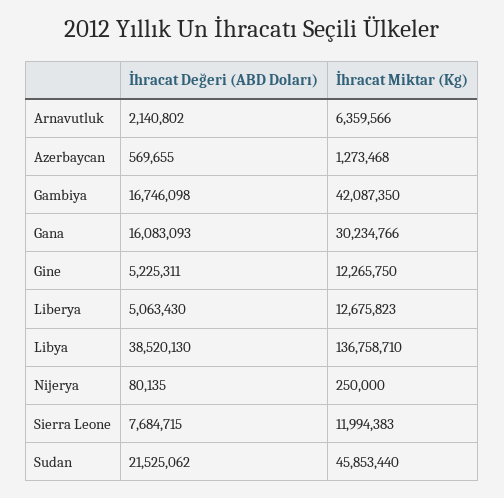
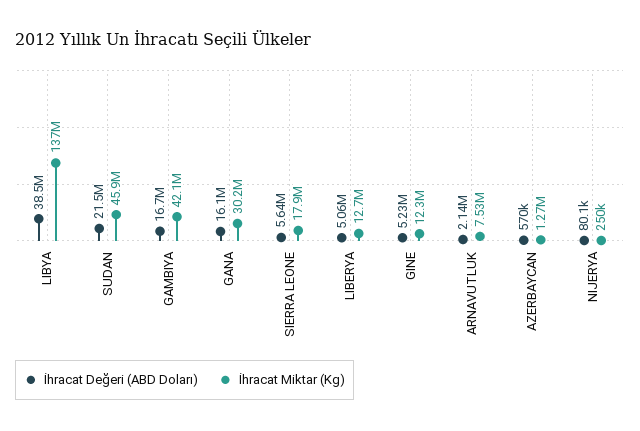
  {
    "İhracat Değeri (ABD Doları)": {
      "Arnavutluk": 2140802,
      "Azerbaycan": 569655,
      "Gambiya": 16746098,
      "Gana": 16083093,
      "Gine": 5225311,
      "Liberya": 5063430,
      "Libya": 38520130,
      "Nijerya": 80135,
-     "Sierra Leone": 7684715,
+     "Sierra Leone": 5640000,
      "Sudan": 21525062
    },
    "İhracat Miktar (Kg)": {
-     "Arnavutluk": 6359566,
+     "Arnavutluk": 7530000,
      "Azerbaycan": 1273468,
      "Gambiya": 42087350,
      "Gana": 30234766,
      "Gine": 12265750,
      "Liberya": 12675823,
      "Libya": 136758710,
      "Nijerya": 250000,
-     "Sierra Leone": 11994383,
+     "Sierra Leone": 17900000,
      "Sudan": 45853440
    }
  }

